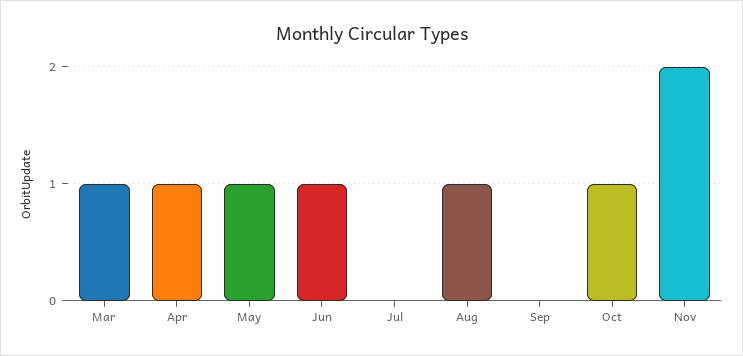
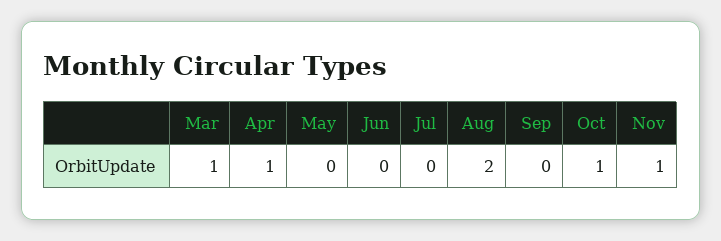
  {
    "Mar": 1,
    "Apr": 1,
-   "May": 1,
+   "May": 0,
-   "Jun": 1,
+   "Jun": 0,
    "Jul": 0,
-   "Aug": 1,
+   "Aug": 2,
    "Sep": 0,
    "Oct": 1,
-   "Nov": 2
+   "Nov": 1
  }

